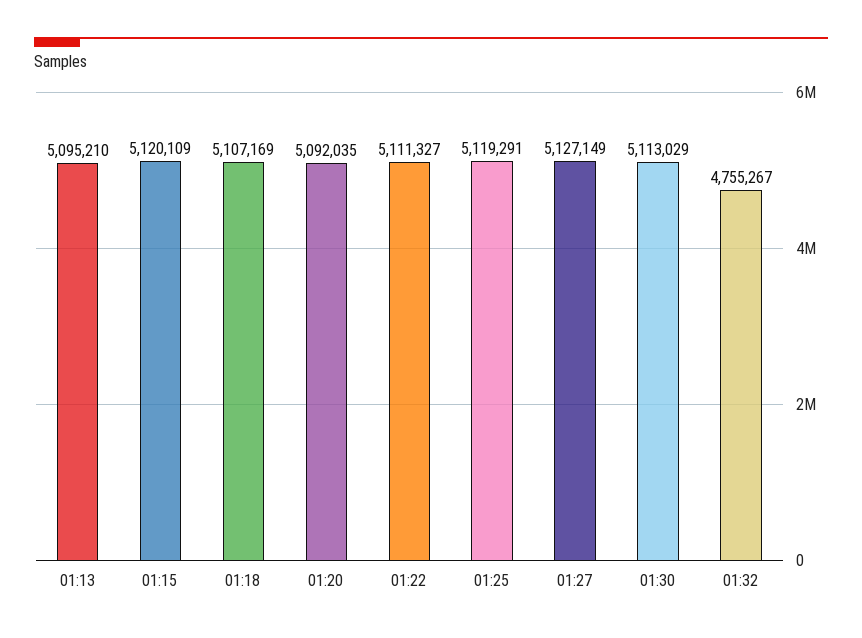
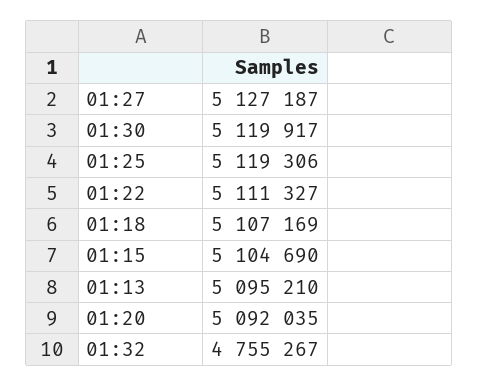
  {
    "01:13": 5095210,
-   "01:15": 5120109,
+   "01:15": 5104690,
    "01:18": 5107169,
    "01:20": 5092035,
    "01:22": 5111327,
-   "01:25": 5119291,
+   "01:25": 5119306,
-   "01:27": 5127149,
+   "01:27": 5127187,
-   "01:30": 5113029,
+   "01:30": 5119917,
    "01:32": 4755267
  }

